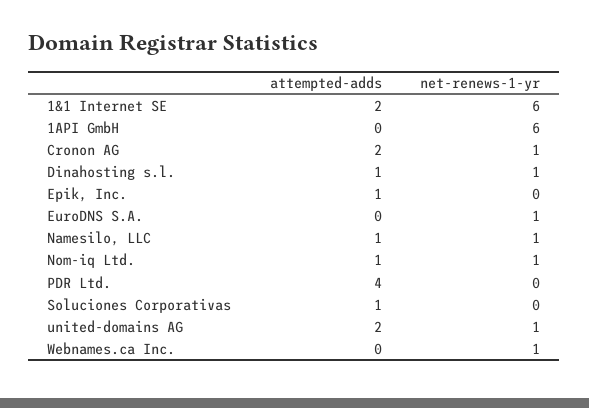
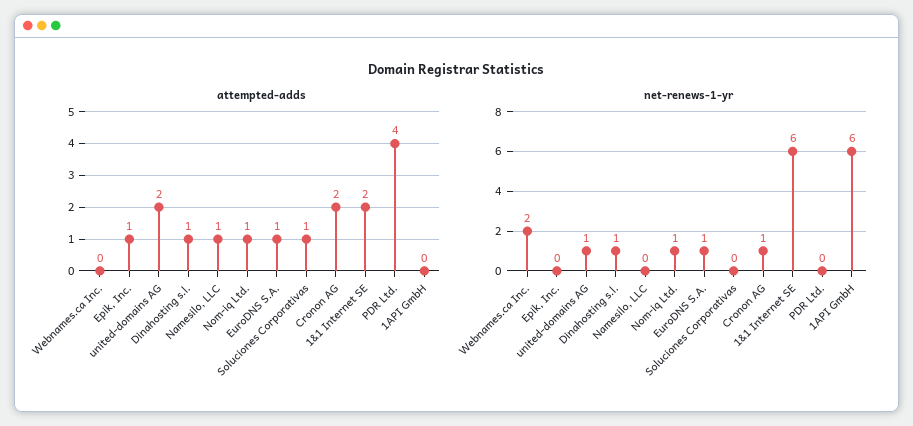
  {
    "attempted-adds": {
      "1&1 Internet SE": 2,
      "1API GmbH": 0,
      "Cronon AG": 2,
      "Dinahosting s.l.": 1,
      "Epik, Inc.": 1,
-     "EuroDNS S.A.": 0,
+     "EuroDNS S.A.": 1,
      "Namesilo, LLC": 1,
      "Nom-iq Ltd.": 1,
      "PDR Ltd.": 4,
      "Soluciones Corporativas": 1,
      "united-domains AG": 2,
      "Webnames.ca Inc.": 0
    },
    "net-renews-1-yr": {
      "1&1 Internet SE": 6,
      "1API GmbH": 6,
      "Cronon AG": 1,
      "Dinahosting s.l.": 1,
      "Epik, Inc.": 0,
      "EuroDNS S.A.": 1,
-     "Namesilo, LLC": 1,
+     "Namesilo, LLC": 0,
      "Nom-iq Ltd.": 1,
      "PDR Ltd.": 0,
      "Soluciones Corporativas": 0,
      "united-domains AG": 1,
-     "Webnames.ca Inc.": 1
+     "Webnames.ca Inc.": 2
    }
  }

